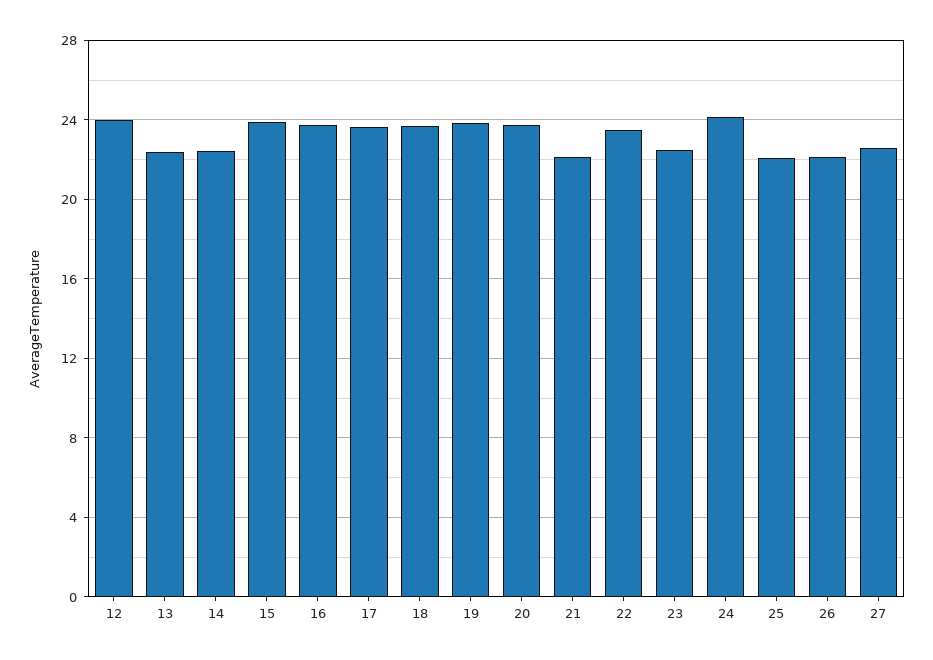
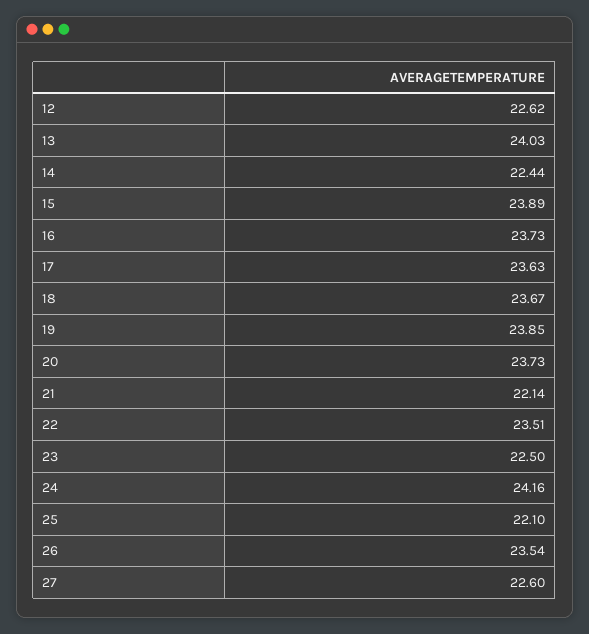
  {
-   "12": 24,
+   "12": 22.62,
-   "13": 22.5,
+   "13": 24.03,
    "14": 22.44,
    "15": 23.89,
    "16": 23.73,
    "17": 23.63,
    "18": 23.67,
    "19": 23.85,
    "20": 23.73,
    "21": 22.14,
    "22": 23.51,
    "23": 22.5,
    "24": 24.16,
    "25": 22.1,
-   "26": 22,
+   "26": 23.54,
    "27": 22.6
  }

